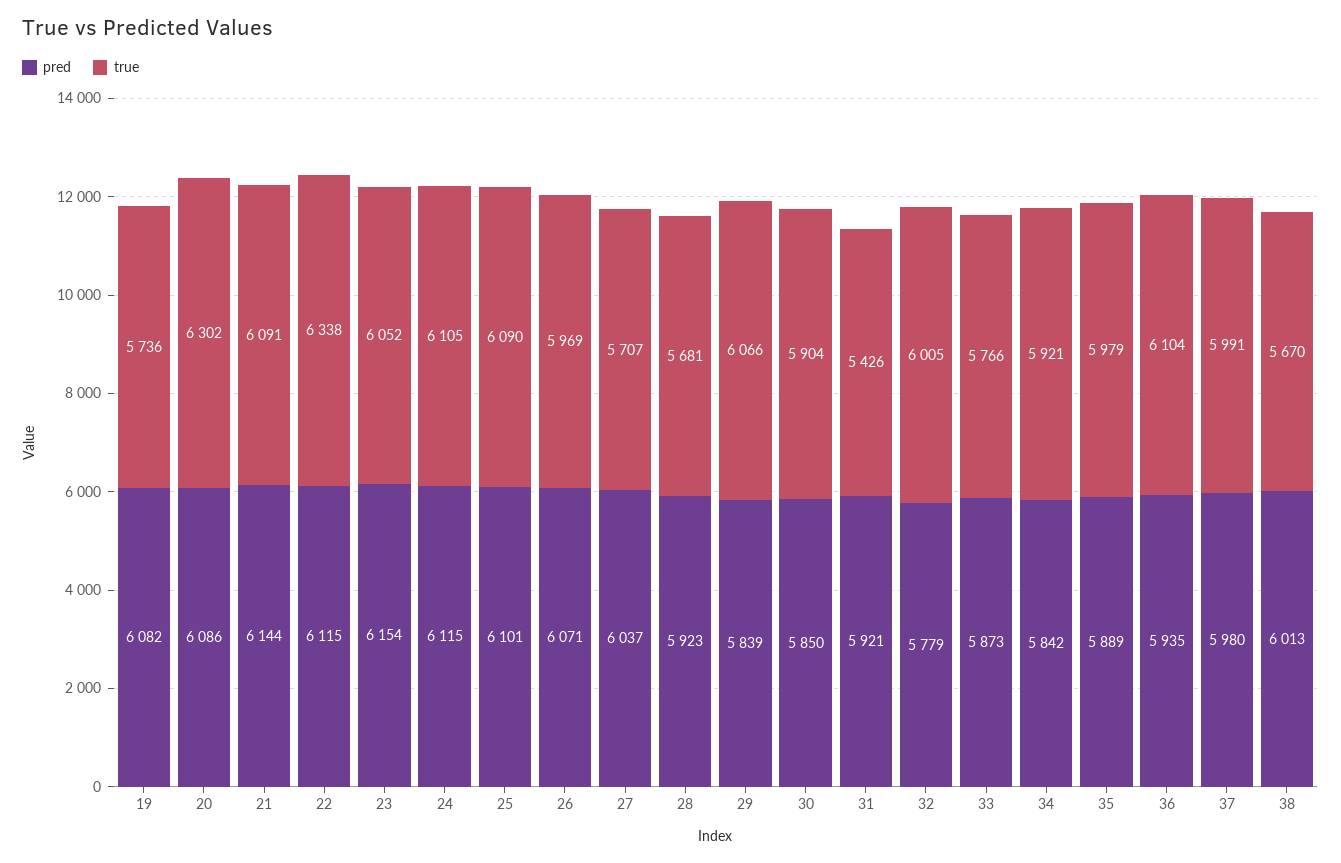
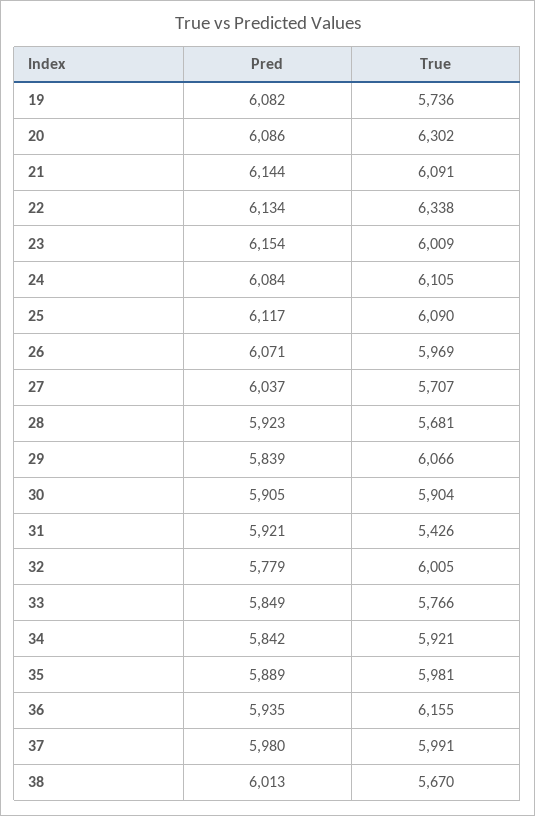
  {
    "pred": {
      "19": 6082,
      "20": 6086,
      "21": 6144,
-     "22": 6115,
+     "22": 6134,
      "23": 6154,
-     "24": 6115,
+     "24": 6084,
-     "25": 6101,
+     "25": 6117,
      "26": 6071,
      "27": 6037,
      "28": 5923,
      "29": 5839,
-     "30": 5850,
+     "30": 5905,
      "31": 5921,
      "32": 5779,
-     "33": 5873,
+     "33": 5849,
      "34": 5842,
      "35": 5889,
      "36": 5935,
      "37": 5980,
      "38": 6013
    },
    "true": {
      "19": 5736,
      "20": 6302,
      "21": 6091,
      "22": 6338,
-     "23": 6052,
+     "23": 6009,
      "24": 6105,
      "25": 6090,
      "26": 5969,
      "27": 5707,
      "28": 5681,
      "29": 6066,
      "30": 5904,
      "31": 5426,
      "32": 6005,
      "33": 5766,
      "34": 5921,
-     "35": 5979,
+     "35": 5981,
-     "36": 6104,
+     "36": 6155,
      "37": 5991,
      "38": 5670
    }
  }

